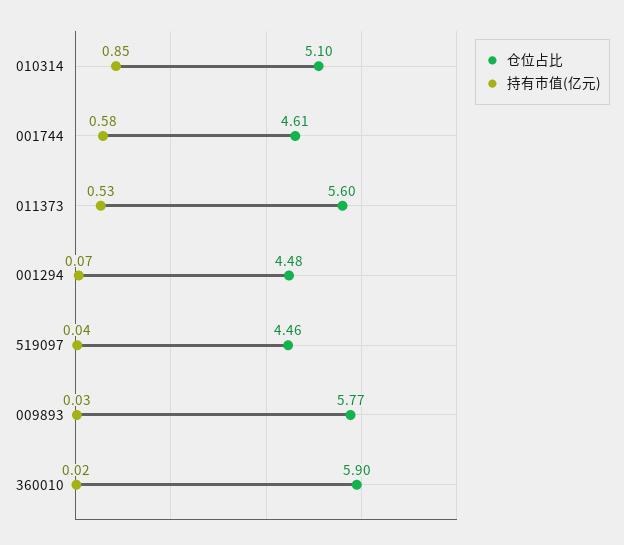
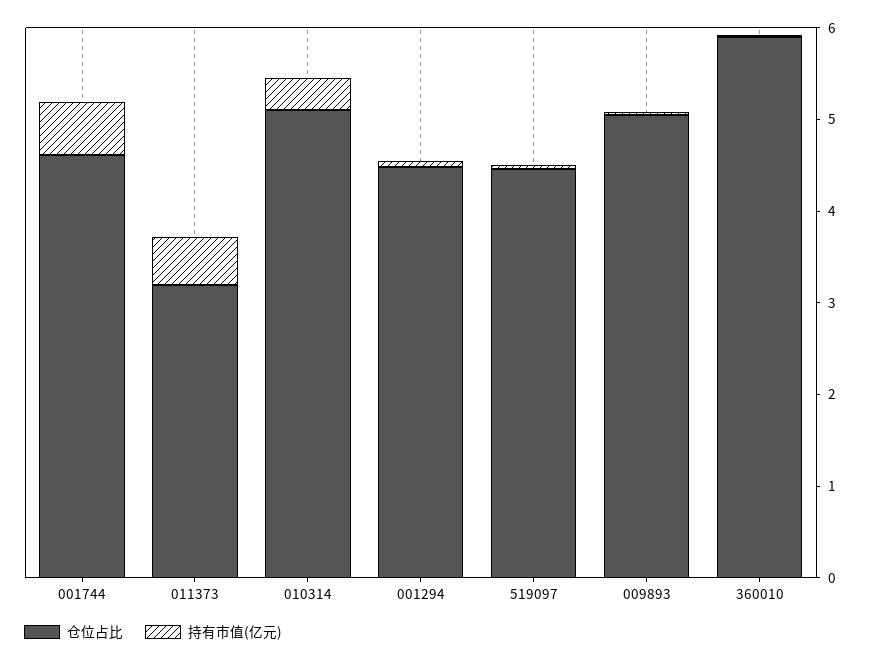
  {
    "仓位占比": {
      "010314": 5.1,
      "001744": 4.61,
-     "011373": 5.6,
+     "011373": 3.2,
      "001294": 4.48,
      "519097": 4.46,
-     "009893": 5.77,
+     "009893": 5,
      "360010": 5.9
    },
    "持有市值(亿元)": {
-     "010314": 0.85,
+     "010314": 0.4,
      "001744": 0.58,
      "011373": 0.53,
      "001294": 0.07,
      "519097": 0.04,
      "009893": 0.03,
      "360010": 0.02
    }
  }

